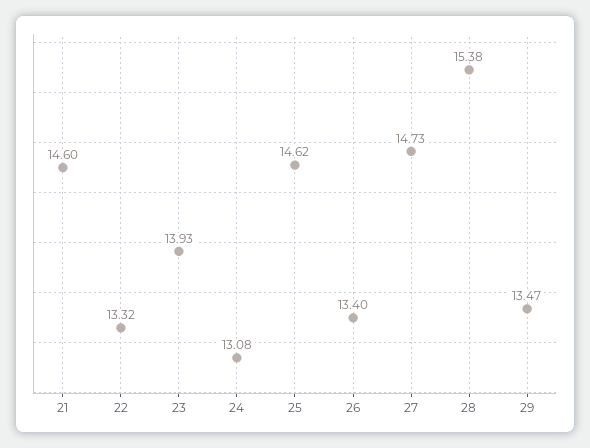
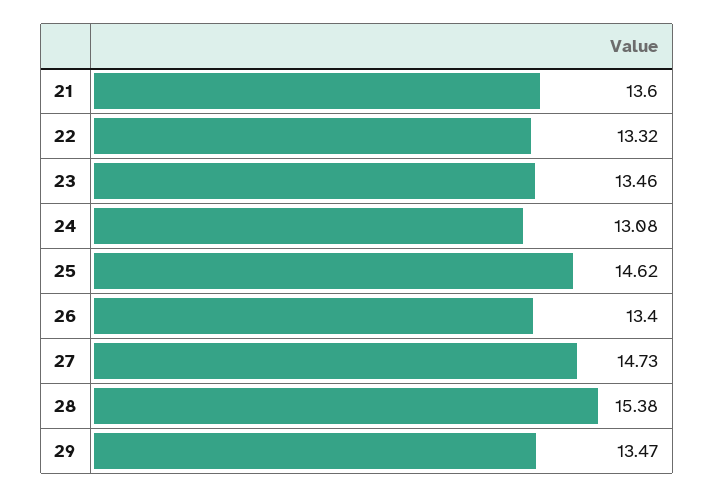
  {
-   "21": 14.6,
+   "21": 13.6,
    "22": 13.32,
-   "23": 13.93,
+   "23": 13.46,
    "24": 13.08,
    "25": 14.62,
    "26": 13.4,
    "27": 14.73,
    "28": 15.38,
    "29": 13.47
  }

